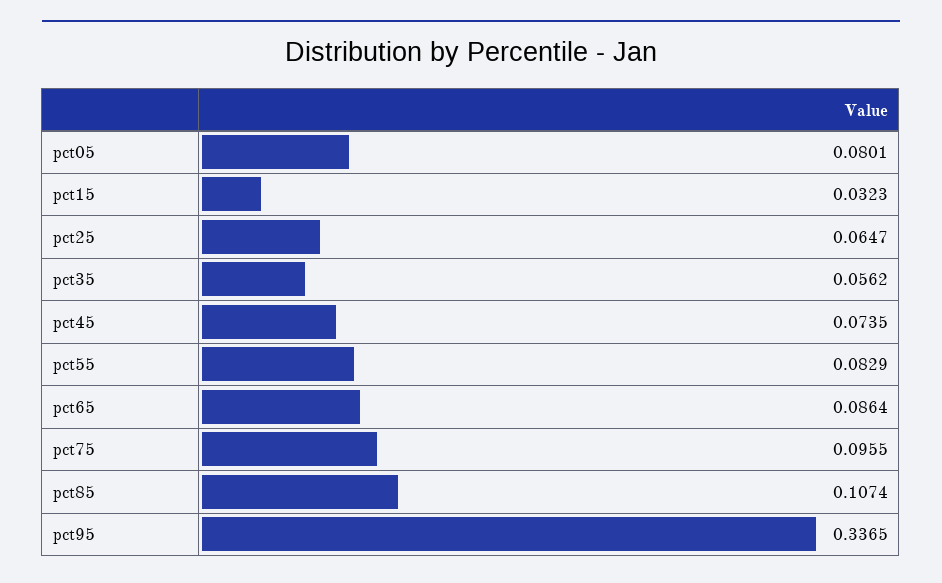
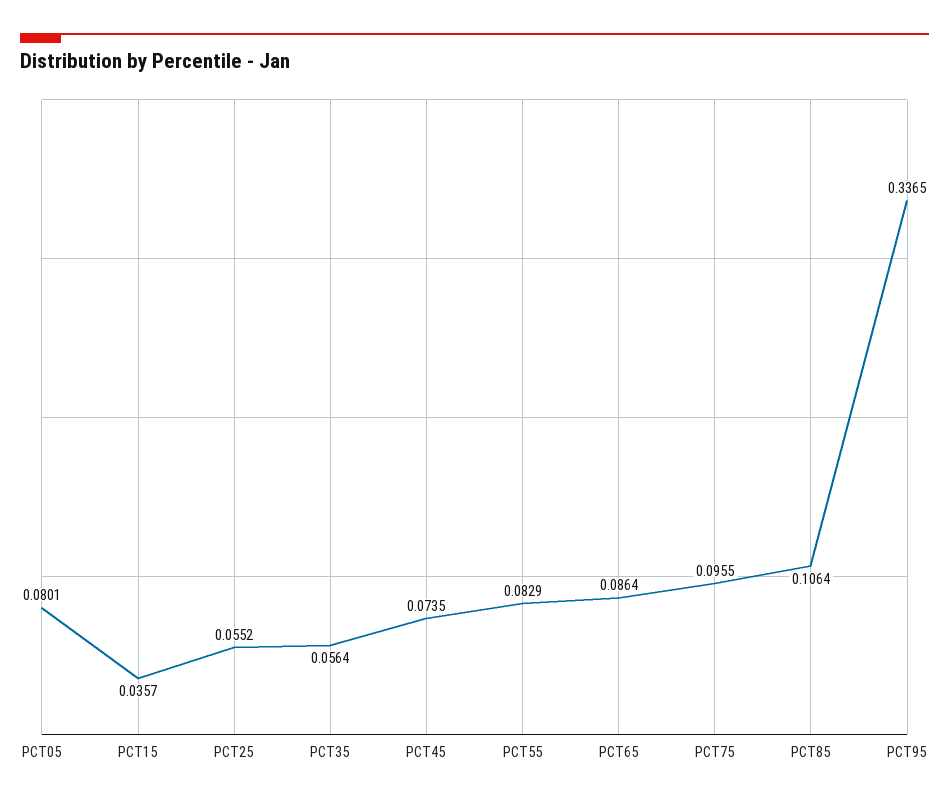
  {
    "pct05": 0.0801,
-   "pct15": 0.0323,
+   "pct15": 0.0357,
-   "pct25": 0.0647,
+   "pct25": 0.0552,
-   "pct35": 0.0562,
+   "pct35": 0.0564,
    "pct45": 0.0735,
    "pct55": 0.0829,
    "pct65": 0.0864,
    "pct75": 0.0955,
-   "pct85": 0.1074,
+   "pct85": 0.1064,
    "pct95": 0.3365
  }

